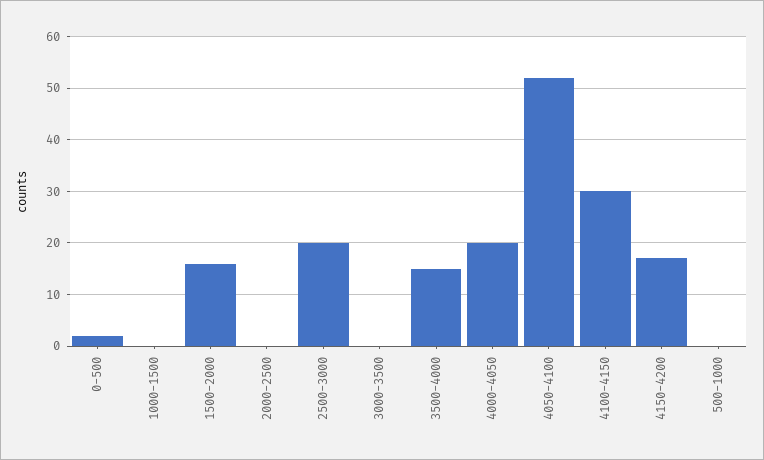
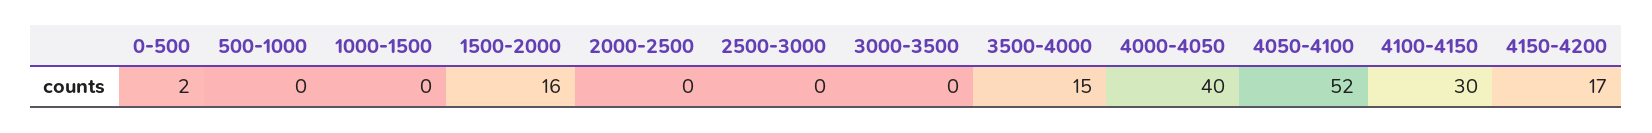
  {
    "0-500": 2,
    "1000-1500": 0,
    "1500-2000": 16,
    "2000-2500": 0,
-   "2500-3000": 20,
+   "2500-3000": 0,
    "3000-3500": 0,
    "3500-4000": 15,
-   "4000-4050": 20,
+   "4000-4050": 40,
    "4050-4100": 52,
    "4100-4150": 30,
    "4150-4200": 17,
    "500-1000": 0
  }

